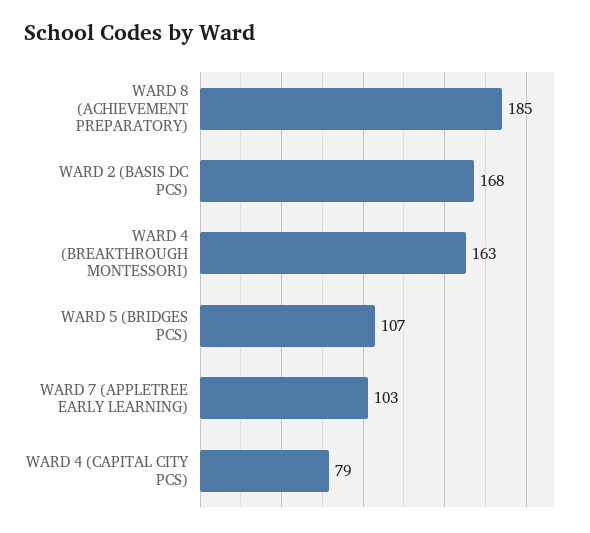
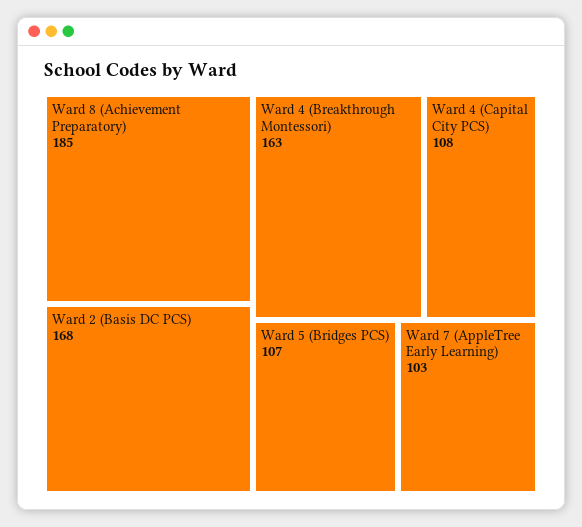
  {
    "WARD 8 (ACHIEVEMENT PREPARATORY)": 185,
    "WARD 2 (BASIS DC PCS)": 168,
    "WARD 4 (BREAKTHROUGH MONTESSORI)": 163,
    "WARD 5 (BRIDGES PCS)": 107,
    "WARD 7 (APPLETREE EARLY LEARNING)": 103,
-   "WARD 4 (CAPITAL CITY PCS)": 79
+   "WARD 4 (CAPITAL CITY PCS)": 108
  }

